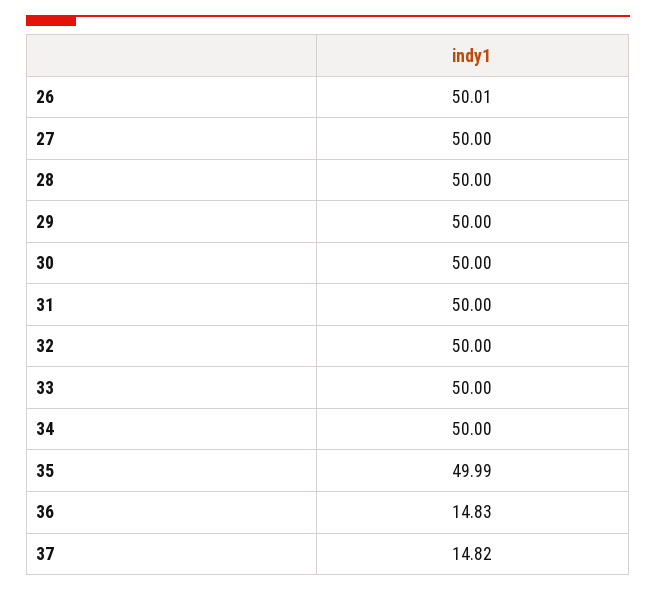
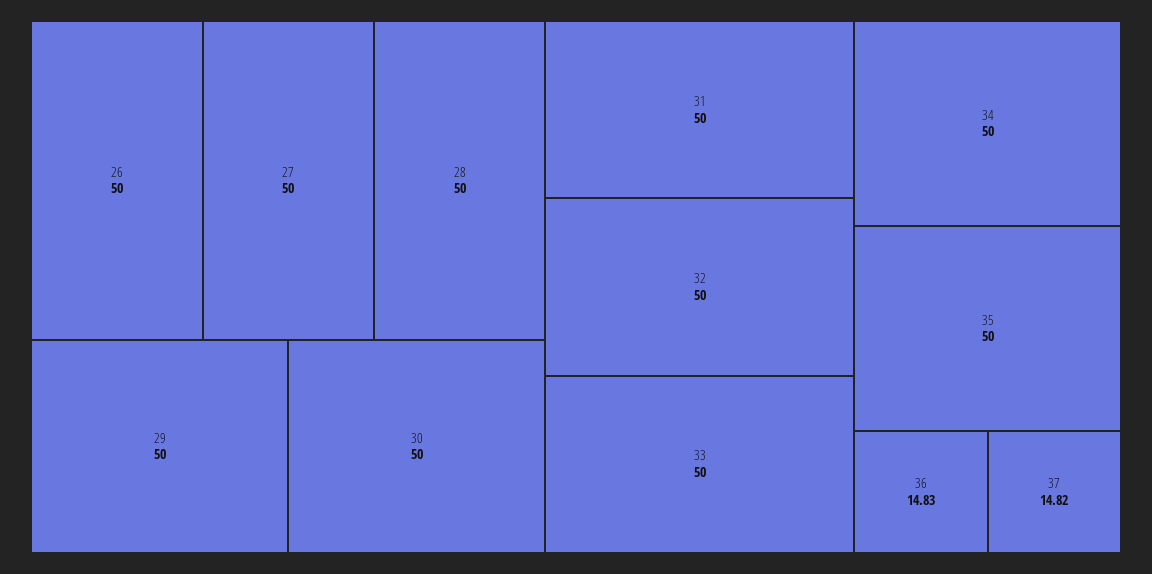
  {
-   "26": 50.01,
+   "26": 50,
    "27": 50,
    "28": 50,
    "29": 50,
    "30": 50,
    "31": 50,
    "32": 50,
    "33": 50,
    "34": 50,
-   "35": 49.99,
+   "35": 50,
    "36": 14.83,
    "37": 14.82
  }

